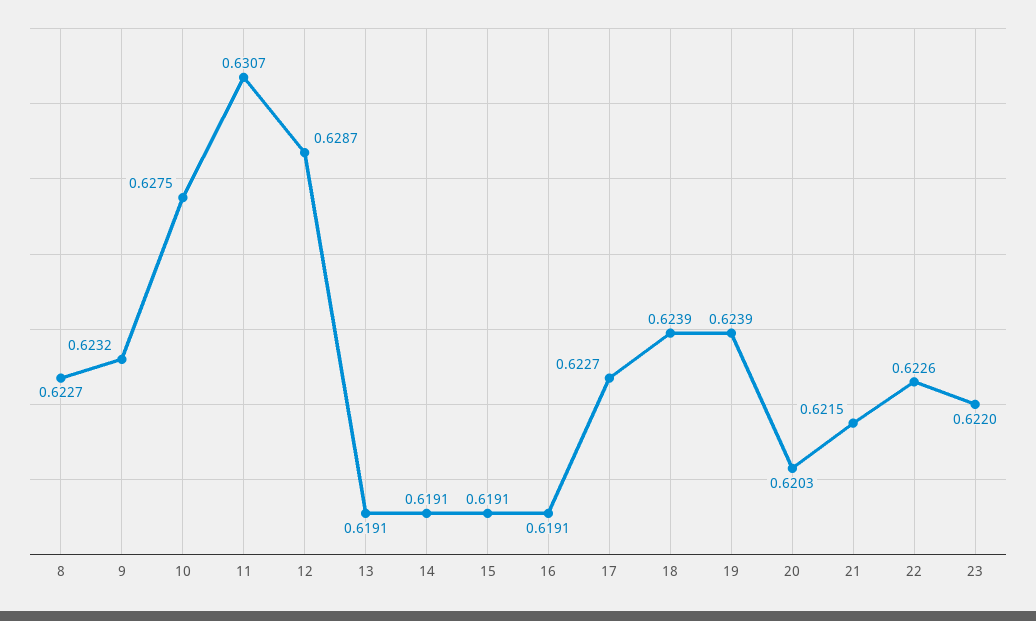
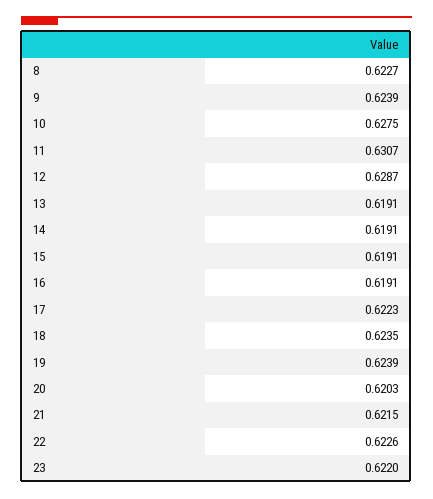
  {
    "8": 0.6227,
-   "9": 0.6232,
+   "9": 0.6239,
    "10": 0.6275,
    "11": 0.6307,
    "12": 0.6287,
    "13": 0.6191,
    "14": 0.6191,
    "15": 0.6191,
    "16": 0.6191,
-   "17": 0.6227,
+   "17": 0.6223,
-   "18": 0.6239,
+   "18": 0.6235,
    "19": 0.6239,
    "20": 0.6203,
    "21": 0.6215,
    "22": 0.6226,
    "23": 0.622
  }

